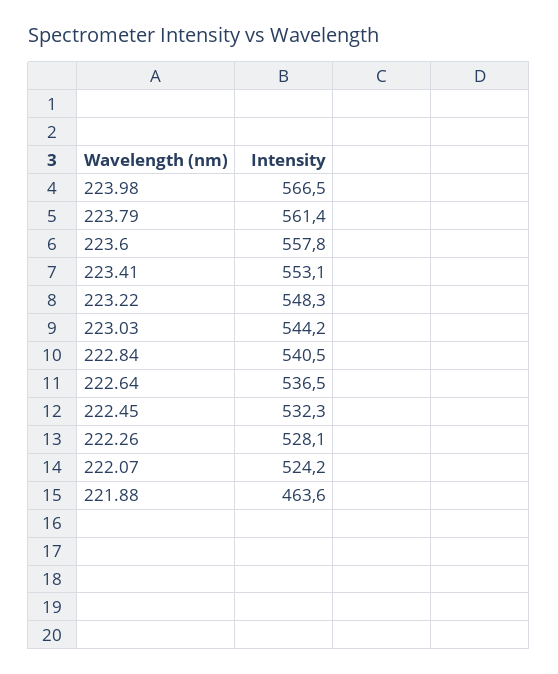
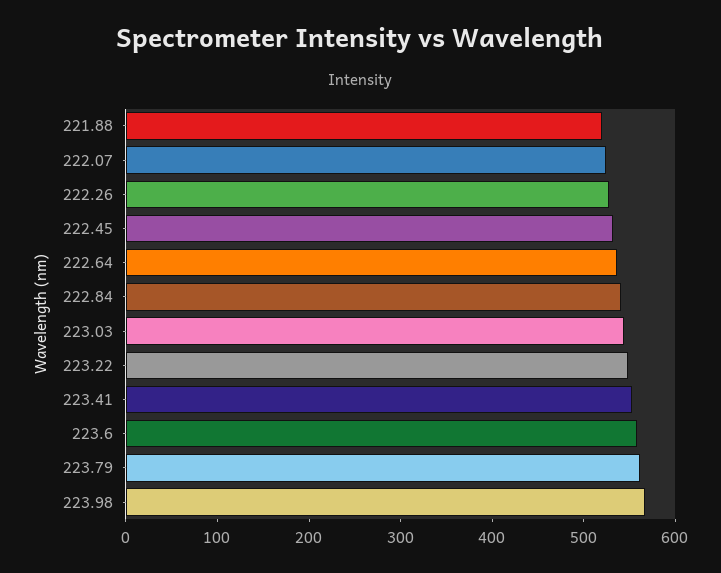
  {
    "223.98": 566.5,
    "223.79": 561.4,
    "223.6": 557.8,
    "223.41": 553.1,
    "223.22": 548.3,
    "223.03": 544.2,
    "222.84": 540.5,
    "222.64": 536.5,
    "222.45": 532.3,
    "222.26": 528.1,
    "222.07": 524.2,
-   "221.88": 463.6
+   "221.88": 520
  }

